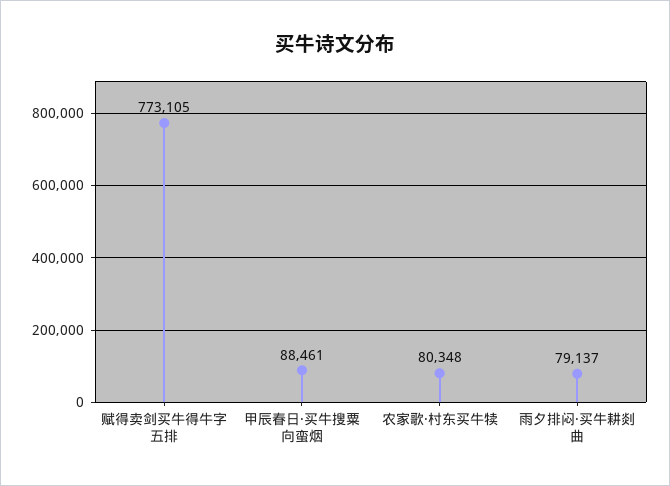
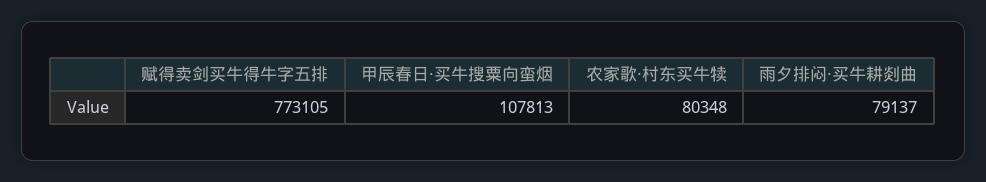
  {
    "赋得卖剑买牛得牛字五排": 773105,
-   "甲辰春日·买牛搜粟向蛮烟": 88461,
+   "甲辰春日·买牛搜粟向蛮烟": 107813,
    "农家歌·村东买牛犊": 80348,
    "雨夕排闷·买牛耕剡曲": 79137
  }

